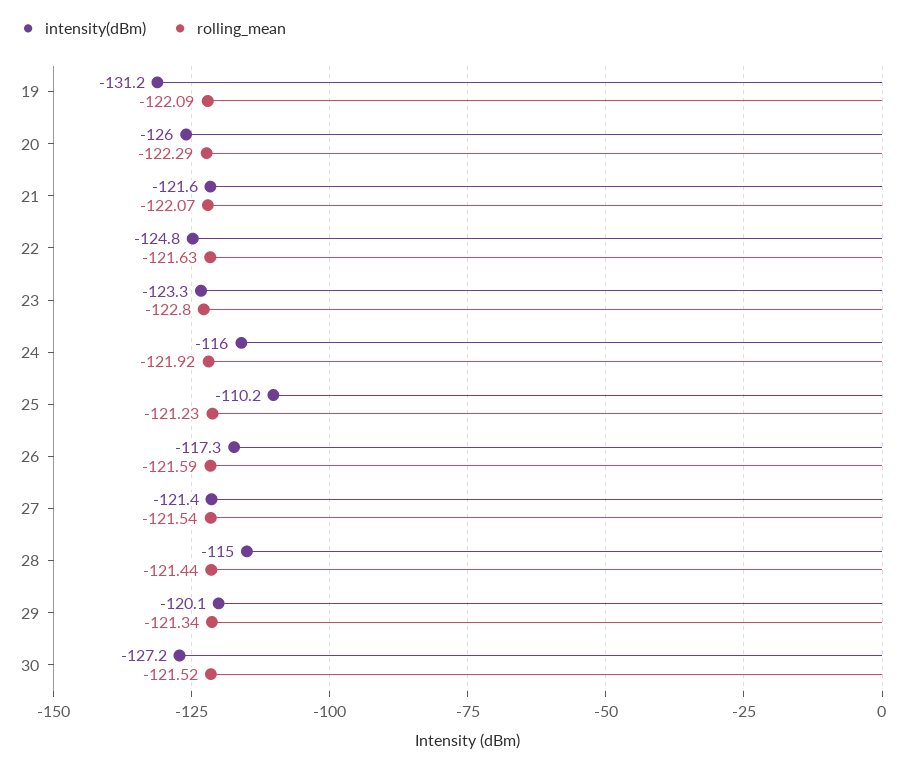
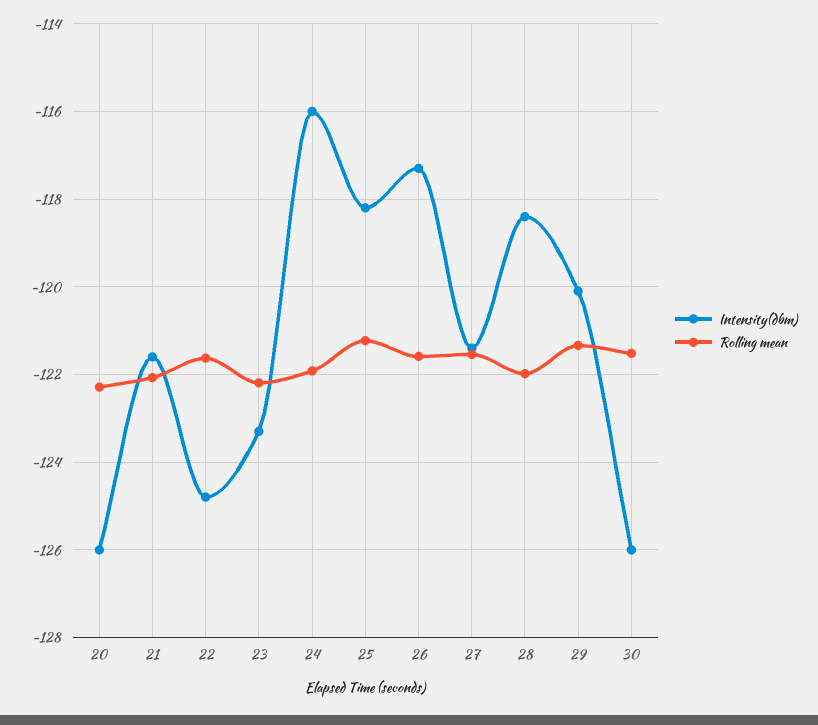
  {
    "intensity(dBm)": {
-     "19": -131.2,
      "20": -126,
      "21": -121.6,
      "22": -124.8,
      "23": -123.3,
      "24": -116,
-     "25": -110.2,
+     "25": -118.2,
      "26": -117.3,
      "27": -121.4,
-     "28": -115,
+     "28": -118.4,
      "29": -120.1,
-     "30": -127.2
+     "30": -126
    },
    "rolling_mean": {
-     "19": -122.09,
      "20": -122.29,
      "21": -122.07,
      "22": -121.63,
-     "23": -122.8,
+     "23": -122.2,
      "24": -121.92,
      "25": -121.23,
      "26": -121.59,
      "27": -121.54,
-     "28": -121.44,
+     "28": -122,
      "29": -121.34,
      "30": -121.52
    }
  }

